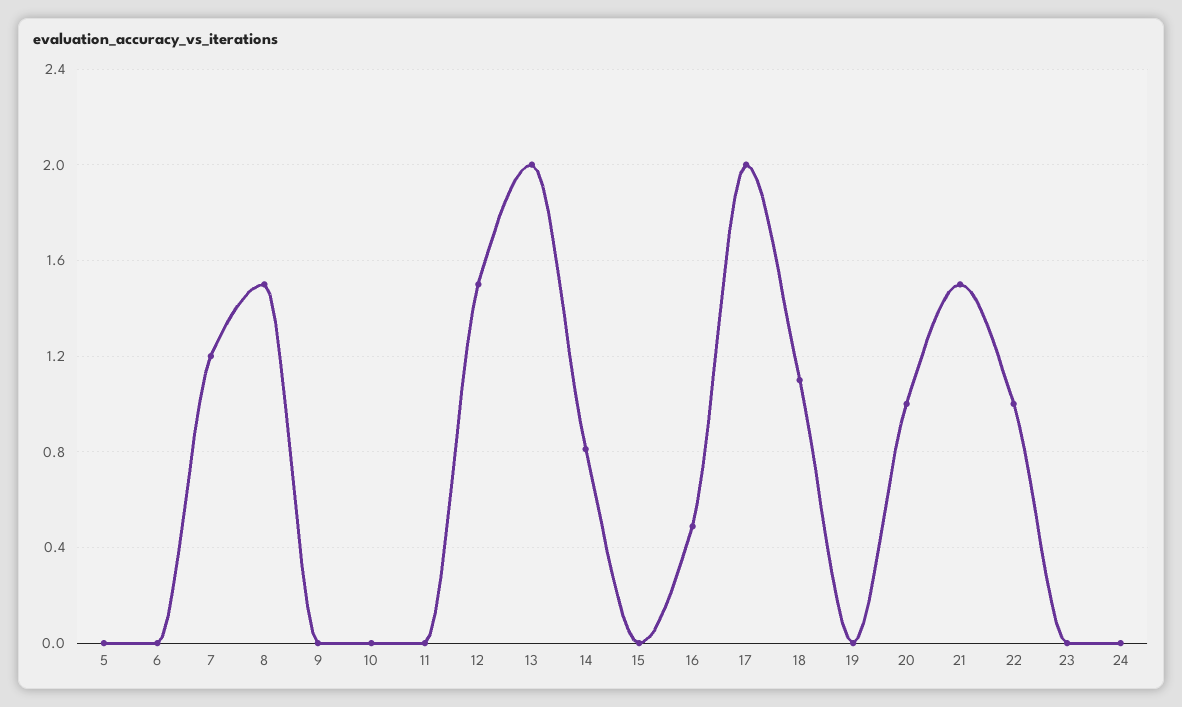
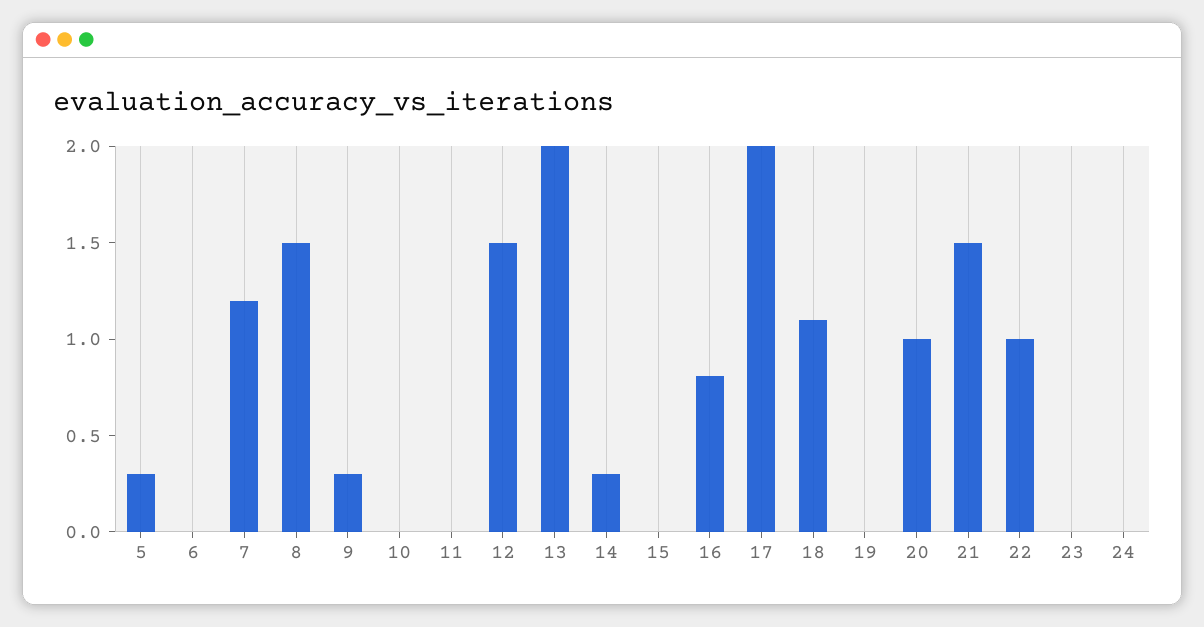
  {
-   "5": 0,
+   "5": 0.3,
    "6": 0,
    "7": 1.2,
    "8": 1.5,
-   "9": 0,
+   "9": 0.3,
    "10": 0,
    "11": 0,
    "12": 1.5,
    "13": 2,
-   "14": 0.8,
+   "14": 0.3,
    "15": 0,
-   "16": 0.5,
+   "16": 0.8,
    "17": 2,
    "18": 1.1,
    "19": 0,
    "20": 1,
    "21": 1.5,
    "22": 1,
    "23": 0,
    "24": 0
  }

